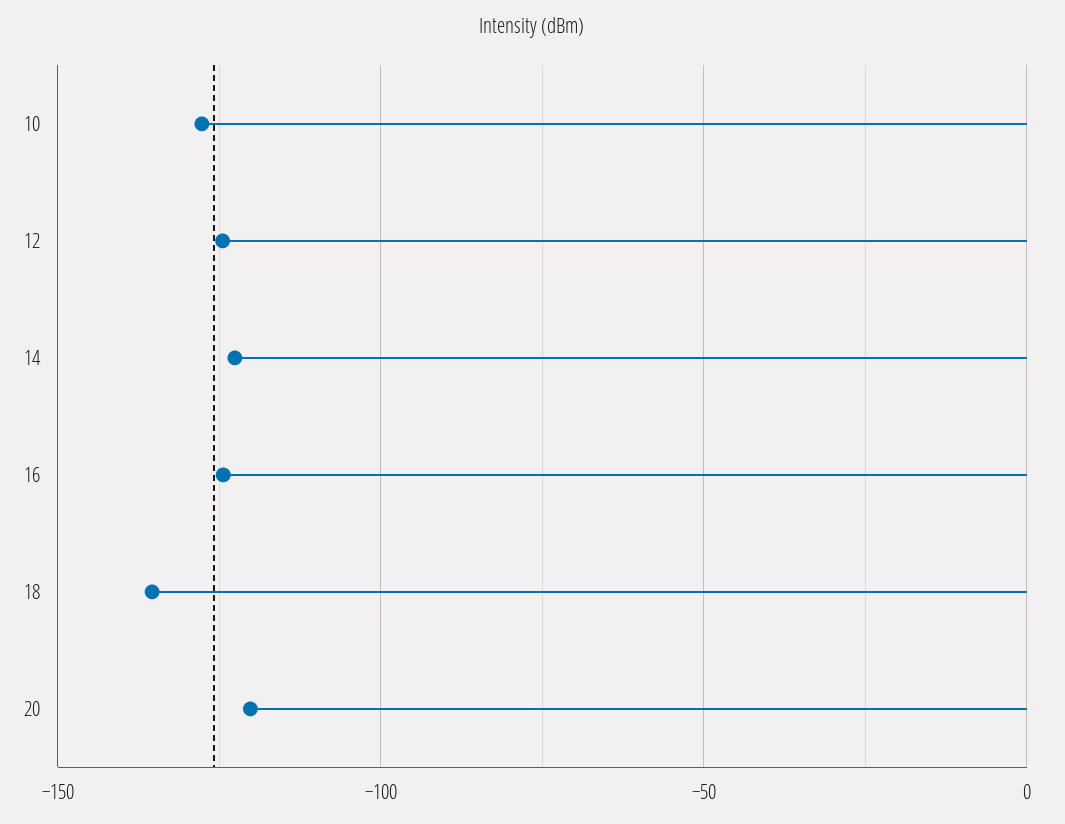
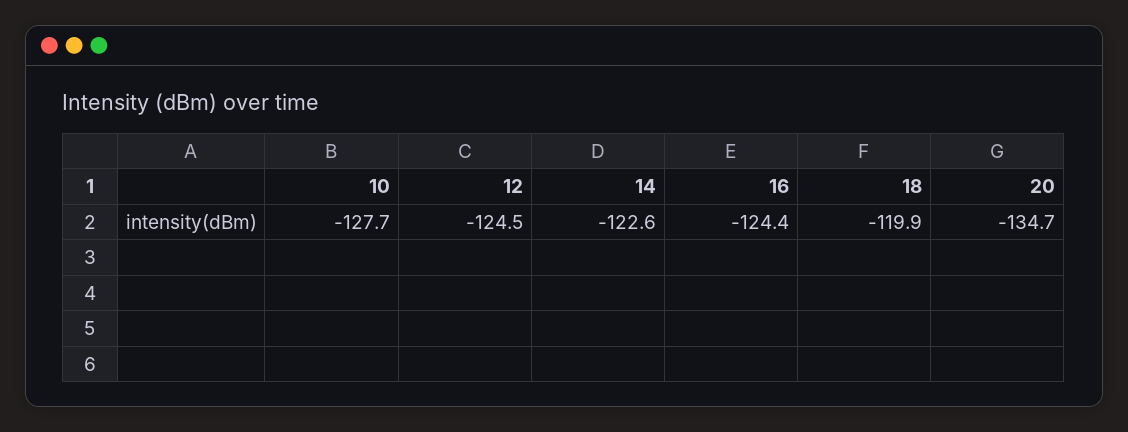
  {
    "10": -127.7,
    "12": -124.5,
    "14": -122.6,
    "16": -124.4,
-   "18": -135,
+   "18": -119.9,
-   "20": -120
+   "20": -134.7
  }

